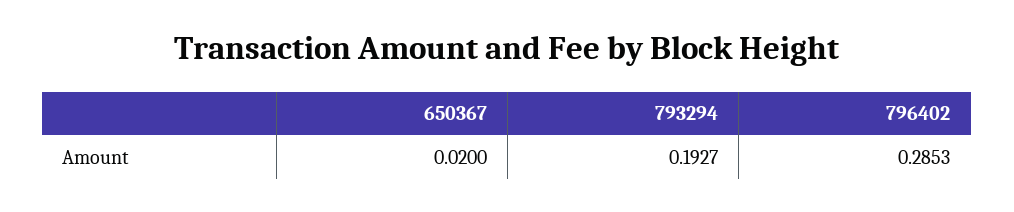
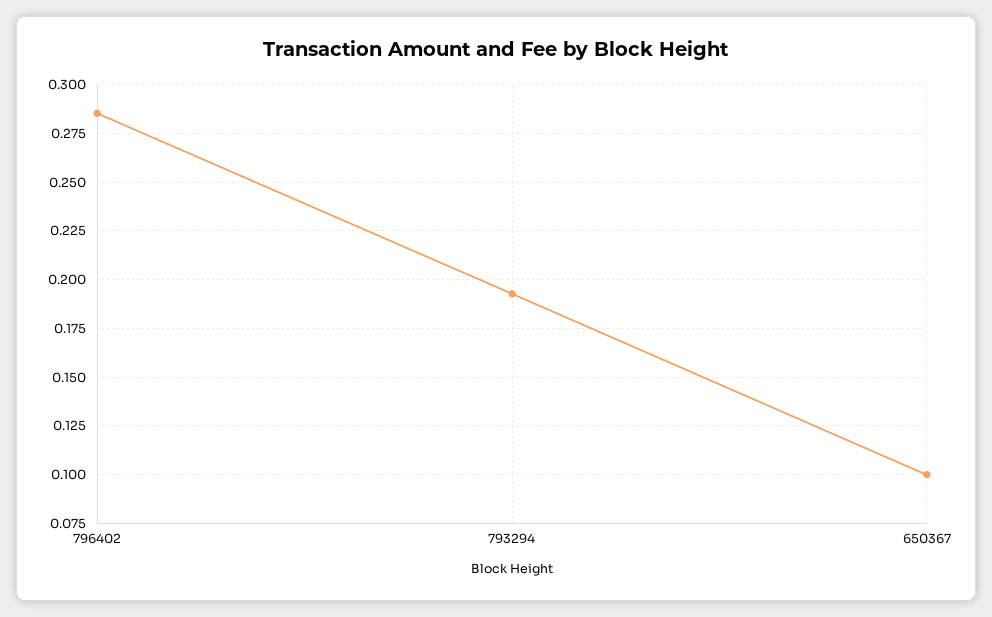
  {
-   "650367": 0.02,
+   "650367": 0.1,
    "793294": 0.1927,
    "796402": 0.2853
  }

